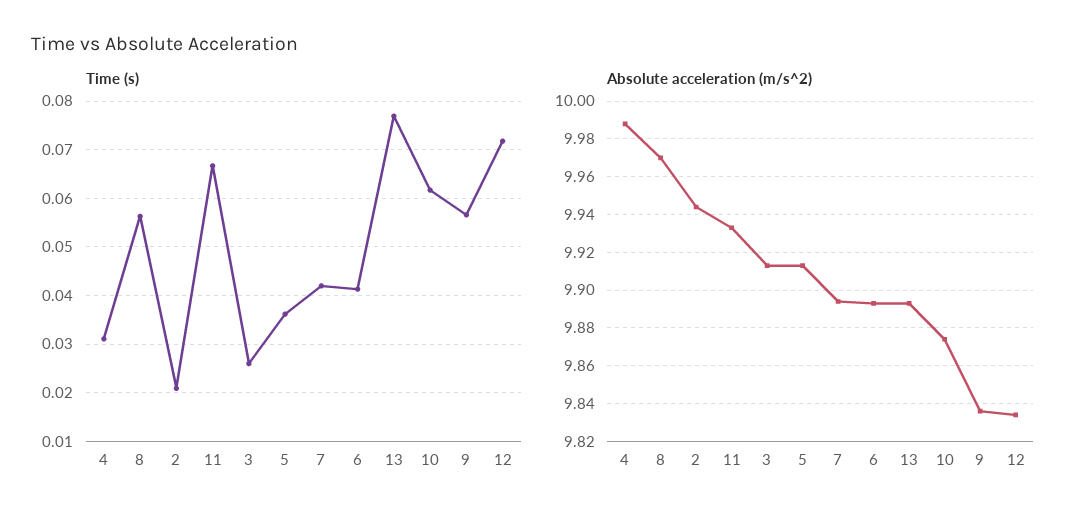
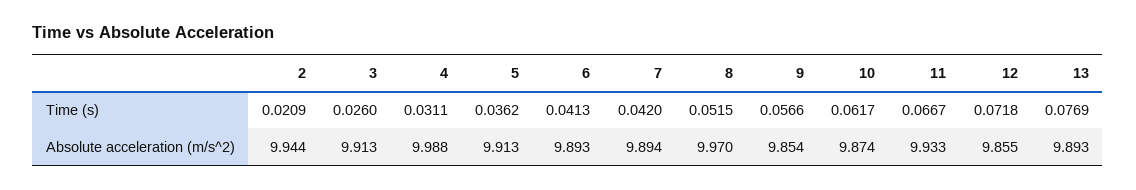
  {
    "Time (s)": {
      "4": 0.0311,
-     "8": 0.056,
+     "8": 0.0515,
      "2": 0.0209,
      "11": 0.0667,
      "3": 0.026,
      "5": 0.0362,
      "7": 0.042,
      "6": 0.0413,
      "13": 0.0769,
      "10": 0.0617,
      "9": 0.0566,
      "12": 0.0718
    },
    "Absolute acceleration (m/s^2)": {
      "4": 9.988,
      "8": 9.97,
      "2": 9.944,
      "11": 9.933,
      "3": 9.913,
      "5": 9.913,
      "7": 9.894,
      "6": 9.893,
      "13": 9.893,
      "10": 9.874,
-     "9": 9.835,
+     "9": 9.854,
-     "12": 9.835
+     "12": 9.855
    }
  }

